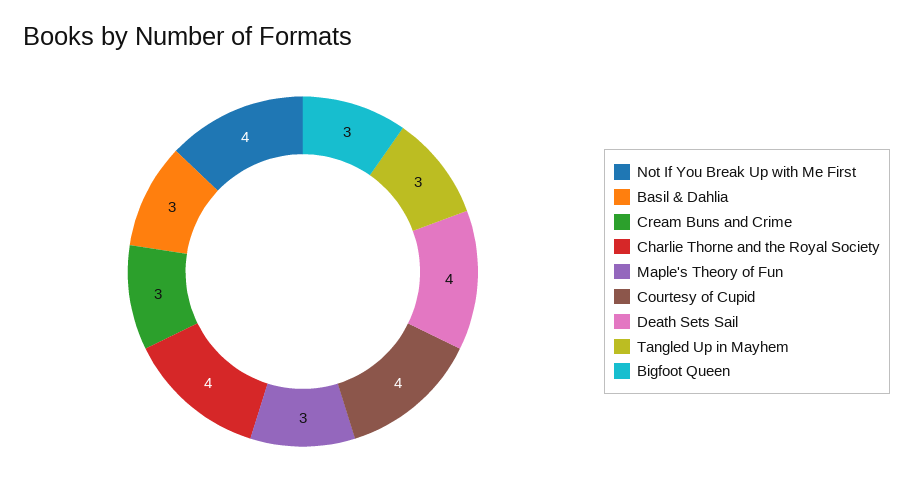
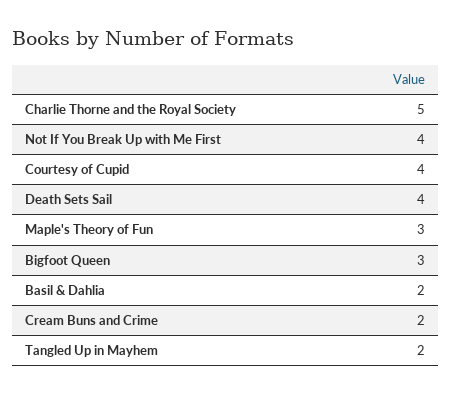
  {
    "Not If You Break Up with Me First": 4,
-   "Basil & Dahlia": 3,
+   "Basil & Dahlia": 2,
-   "Cream Buns and Crime": 3,
+   "Cream Buns and Crime": 2,
-   "Charlie Thorne and the Royal Society": 4,
+   "Charlie Thorne and the Royal Society": 5,
    "Maple's Theory of Fun": 3,
    "Courtesy of Cupid": 4,
    "Death Sets Sail": 4,
-   "Tangled Up in Mayhem": 3,
+   "Tangled Up in Mayhem": 2,
    "Bigfoot Queen": 3
  }

